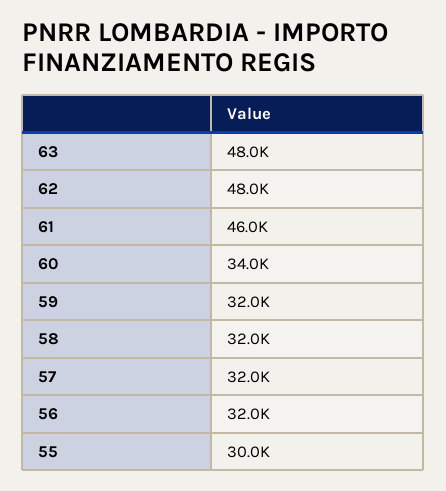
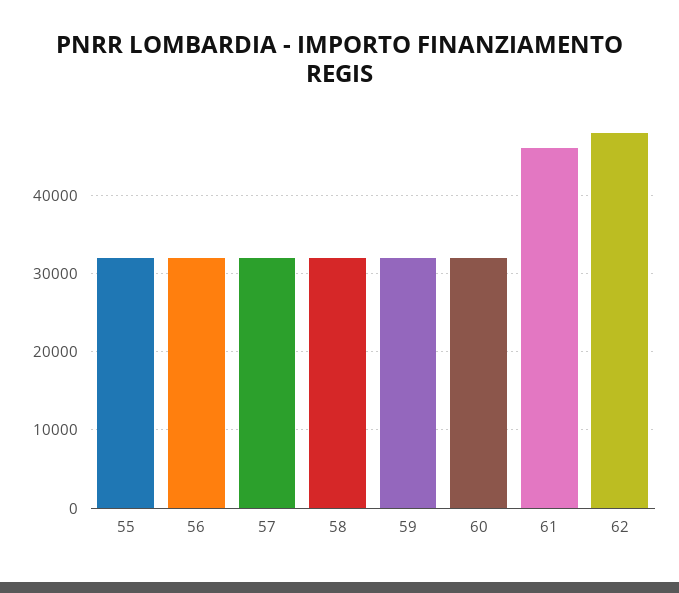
  {
-   "63": 48000,
    "62": 48000,
    "61": 46000,
-   "60": 34000,
+   "60": 32000,
    "59": 32000,
    "58": 32000,
    "57": 32000,
    "56": 32000,
-   "55": 30000
+   "55": 32000
  }

